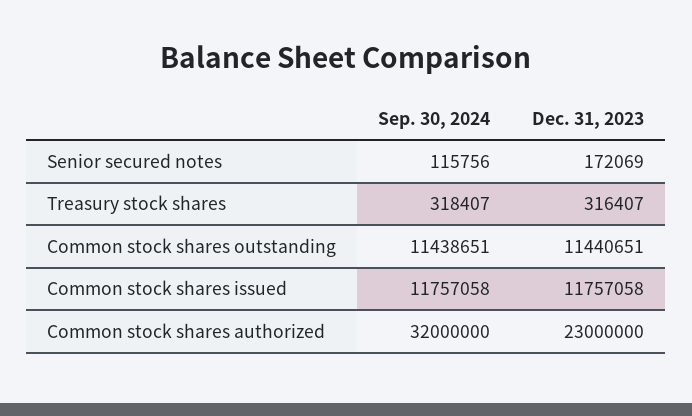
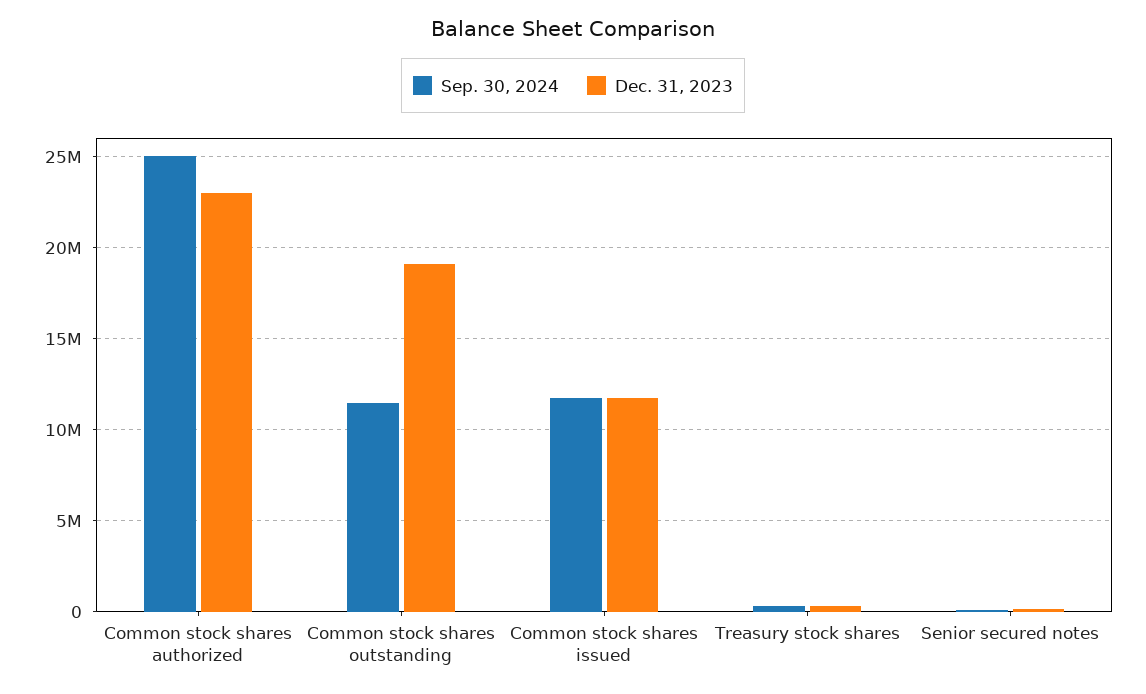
  {
    "Sep. 30, 2024": {
      "Senior secured notes": 115756,
      "Treasury stock shares": 318407,
      "Common stock shares outstanding": 11438651,
      "Common stock shares issued": 11757058,
-     "Common stock shares authorized": 32000000
+     "Common stock shares authorized": 25000000
    },
    "Dec. 31, 2023": {
      "Senior secured notes": 172069,
      "Treasury stock shares": 316407,
-     "Common stock shares outstanding": 11440651,
+     "Common stock shares outstanding": 19000000,
      "Common stock shares issued": 11757058,
      "Common stock shares authorized": 23000000
    }
  }

